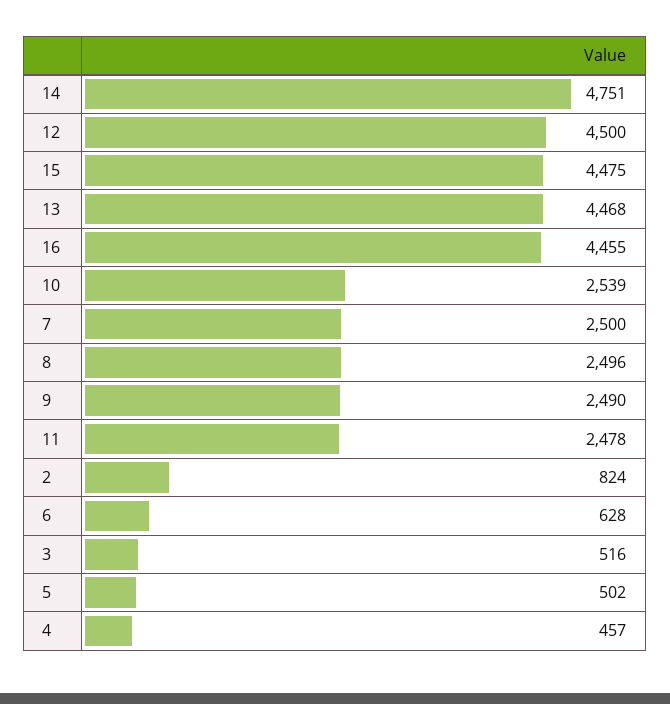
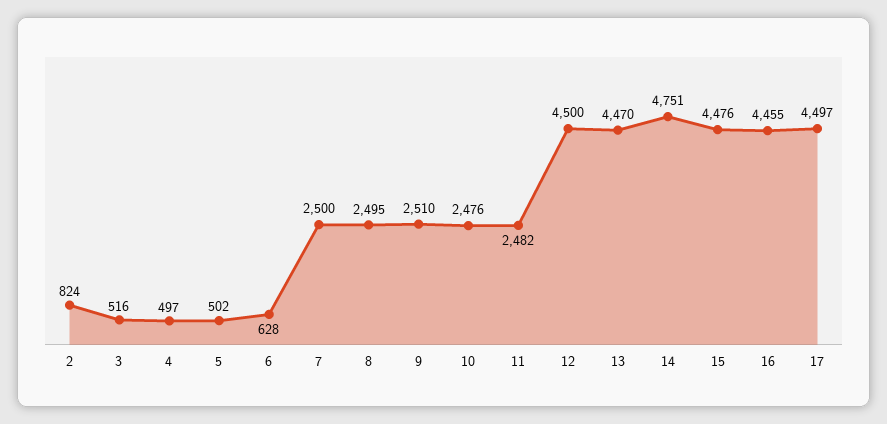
  {
    "14": 4751,
    "12": 4500,
-   "15": 4475,
+   "15": 4476,
-   "13": 4468,
+   "13": 4470,
    "16": 4455,
-   "10": 2539,
+   "10": 2476,
    "7": 2500,
-   "8": 2496,
+   "8": 2495,
-   "9": 2490,
+   "9": 2510,
-   "11": 2478,
+   "11": 2482,
    "2": 824,
    "6": 628,
    "3": 516,
    "5": 502,
-   "4": 457
+   "4": 497,
+   "17": 4497
  }

